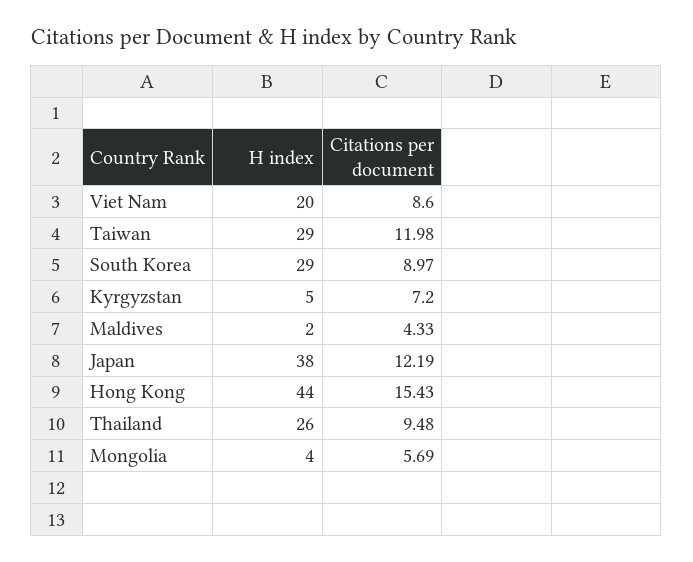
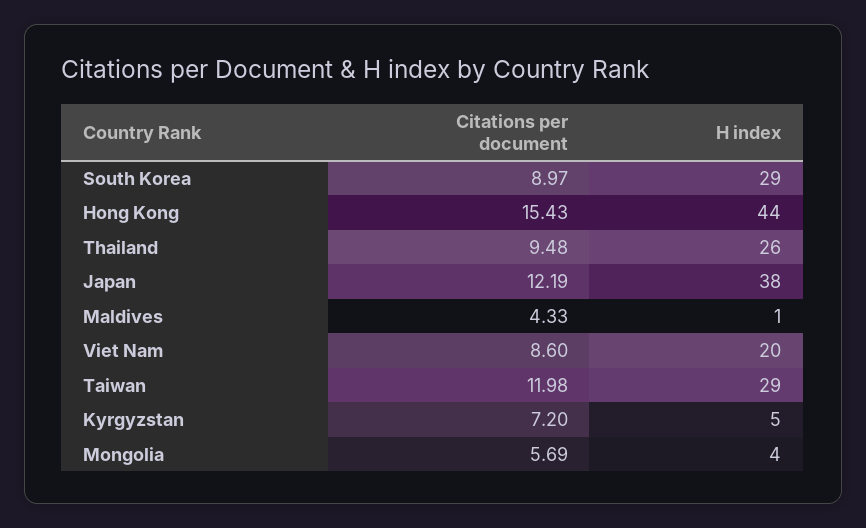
  {
    "H index": {
      "Viet Nam": 20,
      "Taiwan": 29,
      "South Korea": 29,
      "Kyrgyzstan": 5,
-     "Maldives": 2,
+     "Maldives": 1,
      "Japan": 38,
      "Hong Kong": 44,
      "Thailand": 26,
      "Mongolia": 4
    },
    "Citations per document": {
      "Viet Nam": 8.6,
      "Taiwan": 11.98,
      "South Korea": 8.97,
      "Kyrgyzstan": 7.2,
      "Maldives": 4.33,
      "Japan": 12.19,
      "Hong Kong": 15.43,
      "Thailand": 9.48,
      "Mongolia": 5.69
    }
  }

